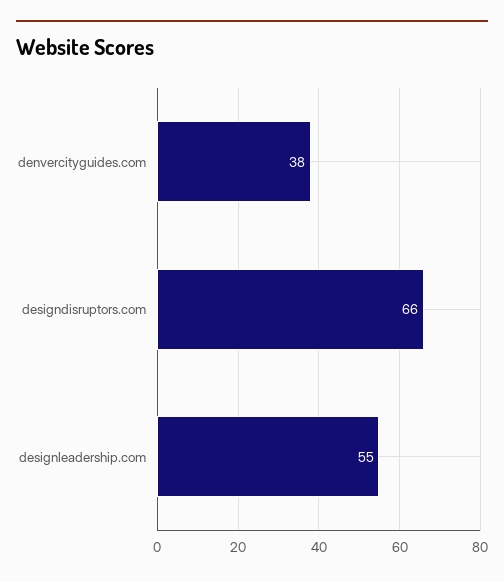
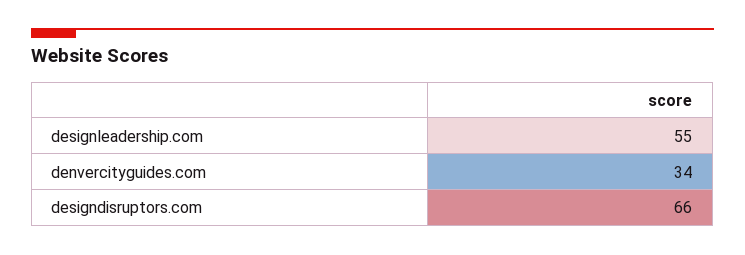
  {
-   "denvercityguides.com": 38,
+   "denvercityguides.com": 34,
    "designdisruptors.com": 66,
    "designleadership.com": 55
  }

